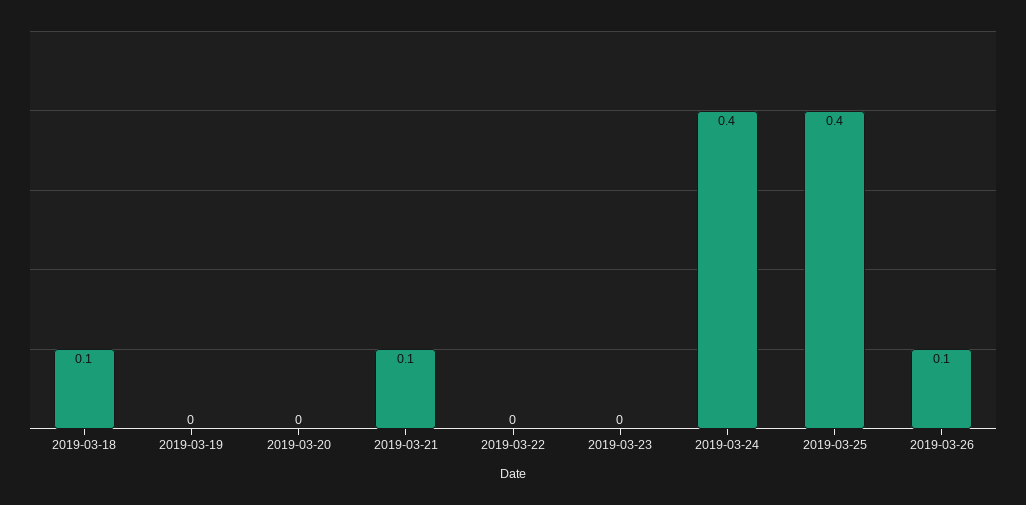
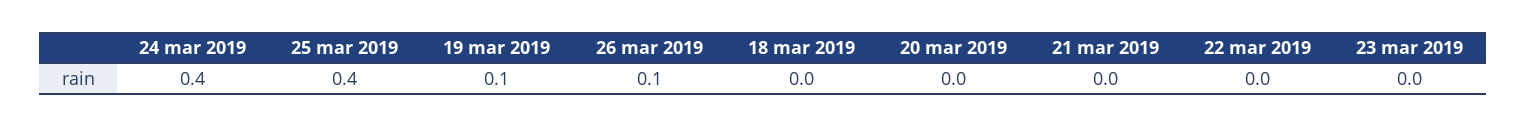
  {
-   "2019-03-18": 0.1,
+   "2019-03-18": 0,
-   "2019-03-19": 0,
+   "2019-03-19": 0.1,
    "2019-03-20": 0,
-   "2019-03-21": 0.1,
+   "2019-03-21": 0,
    "2019-03-22": 0,
    "2019-03-23": 0,
    "2019-03-24": 0.4,
    "2019-03-25": 0.4,
    "2019-03-26": 0.1
  }

